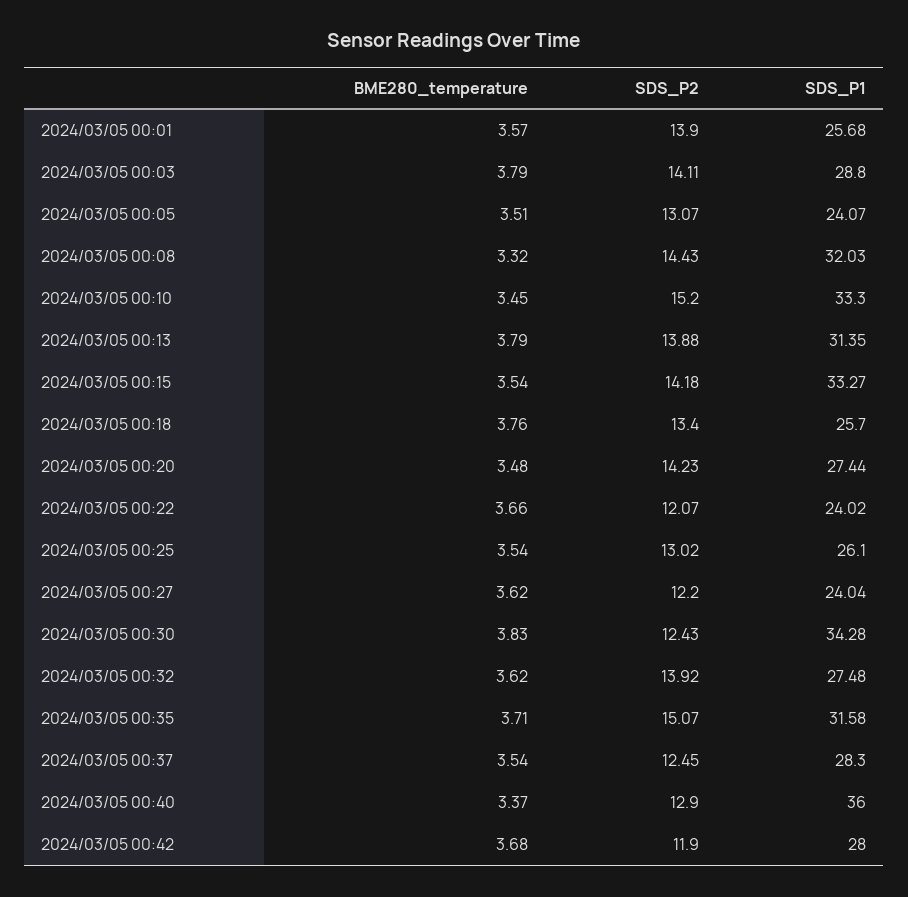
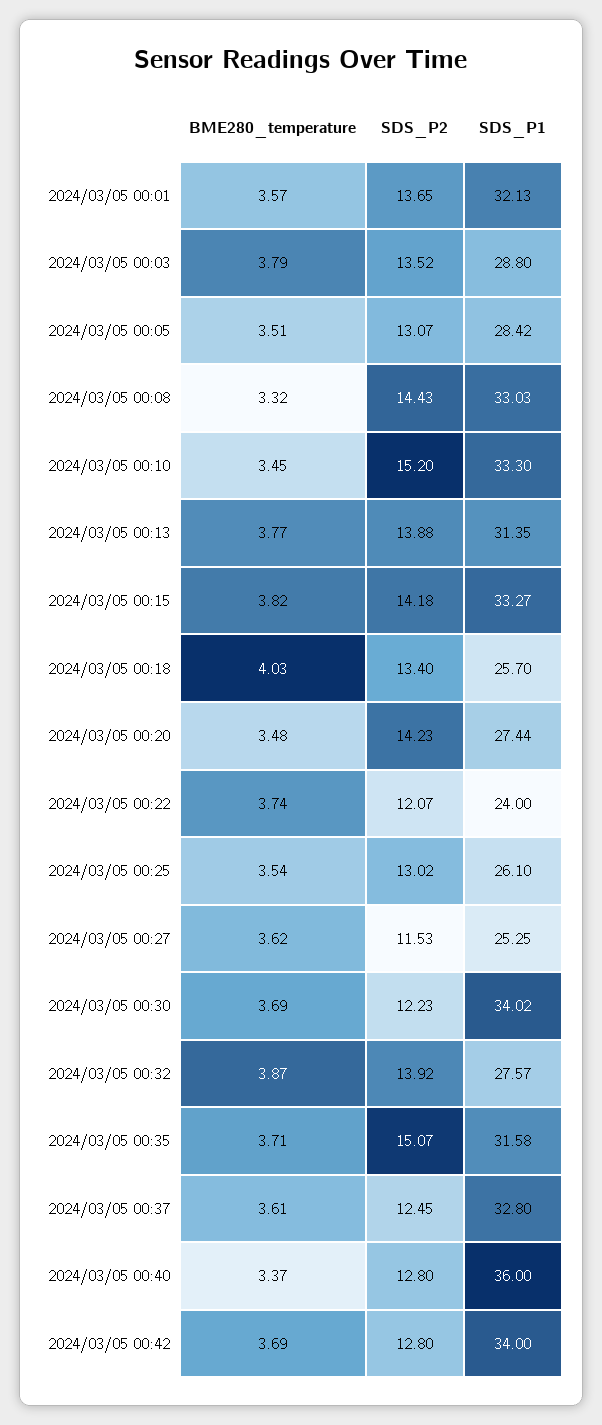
  {
    "BME280_temperature": {
      "2024/03/05 00:01": 3.57,
      "2024/03/05 00:03": 3.79,
      "2024/03/05 00:05": 3.51,
      "2024/03/05 00:08": 3.32,
      "2024/03/05 00:10": 3.45,
-     "2024/03/05 00:13": 3.79,
+     "2024/03/05 00:13": 3.77,
-     "2024/03/05 00:15": 3.54,
+     "2024/03/05 00:15": 3.82,
-     "2024/03/05 00:18": 3.76,
+     "2024/03/05 00:18": 4.03,
      "2024/03/05 00:20": 3.48,
-     "2024/03/05 00:22": 3.66,
+     "2024/03/05 00:22": 3.74,
      "2024/03/05 00:25": 3.54,
      "2024/03/05 00:27": 3.62,
-     "2024/03/05 00:30": 3.83,
+     "2024/03/05 00:30": 3.69,
-     "2024/03/05 00:32": 3.62,
+     "2024/03/05 00:32": 3.87,
      "2024/03/05 00:35": 3.71,
-     "2024/03/05 00:37": 3.54,
+     "2024/03/05 00:37": 3.61,
      "2024/03/05 00:40": 3.37,
-     "2024/03/05 00:42": 3.68
+     "2024/03/05 00:42": 3.69
    },
    "SDS_P2": {
-     "2024/03/05 00:01": 13.9,
+     "2024/03/05 00:01": 13.65,
-     "2024/03/05 00:03": 14.11,
+     "2024/03/05 00:03": 13.52,
      "2024/03/05 00:05": 13.07,
      "2024/03/05 00:08": 14.43,
      "2024/03/05 00:10": 15.2,
      "2024/03/05 00:13": 13.88,
      "2024/03/05 00:15": 14.18,
      "2024/03/05 00:18": 13.4,
      "2024/03/05 00:20": 14.23,
      "2024/03/05 00:22": 12.07,
      "2024/03/05 00:25": 13.02,
-     "2024/03/05 00:27": 12.2,
+     "2024/03/05 00:27": 11.53,
-     "2024/03/05 00:30": 12.43,
+     "2024/03/05 00:30": 12.23,
      "2024/03/05 00:32": 13.92,
      "2024/03/05 00:35": 15.07,
      "2024/03/05 00:37": 12.45,
-     "2024/03/05 00:40": 12.9,
+     "2024/03/05 00:40": 12.8,
-     "2024/03/05 00:42": 11.9
+     "2024/03/05 00:42": 12.8
    },
    "SDS_P1": {
-     "2024/03/05 00:01": 25.68,
+     "2024/03/05 00:01": 32.13,
      "2024/03/05 00:03": 28.8,
-     "2024/03/05 00:05": 24.07,
+     "2024/03/05 00:05": 28.42,
-     "2024/03/05 00:08": 32.03,
+     "2024/03/05 00:08": 33.03,
      "2024/03/05 00:10": 33.3,
      "2024/03/05 00:13": 31.35,
      "2024/03/05 00:15": 33.27,
      "2024/03/05 00:18": 25.7,
      "2024/03/05 00:20": 27.44,
-     "2024/03/05 00:22": 24.02,
+     "2024/03/05 00:22": 24,
      "2024/03/05 00:25": 26.1,
-     "2024/03/05 00:27": 24.04,
+     "2024/03/05 00:27": 25.25,
-     "2024/03/05 00:30": 34.28,
+     "2024/03/05 00:30": 34.02,
-     "2024/03/05 00:32": 27.48,
+     "2024/03/05 00:32": 27.57,
      "2024/03/05 00:35": 31.58,
-     "2024/03/05 00:37": 28.3,
+     "2024/03/05 00:37": 32.8,
      "2024/03/05 00:40": 36,
-     "2024/03/05 00:42": 28
+     "2024/03/05 00:42": 34
    }
  }

